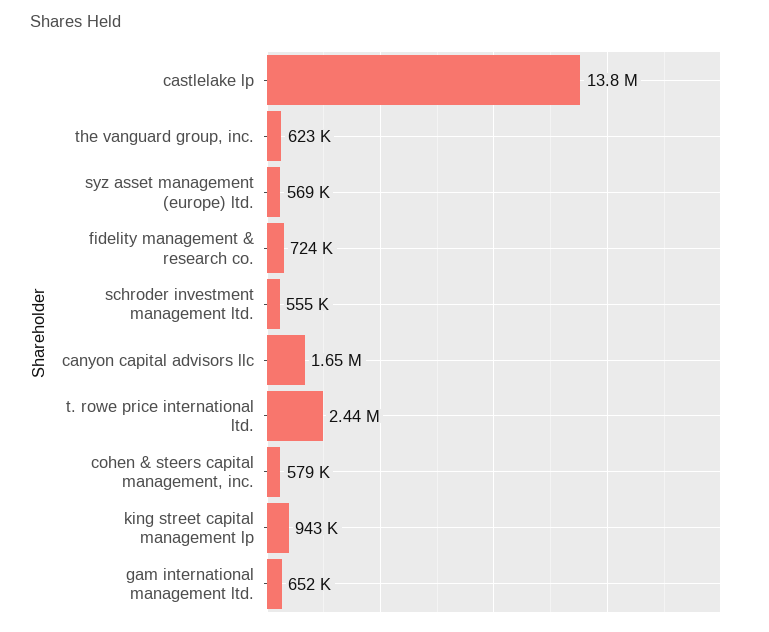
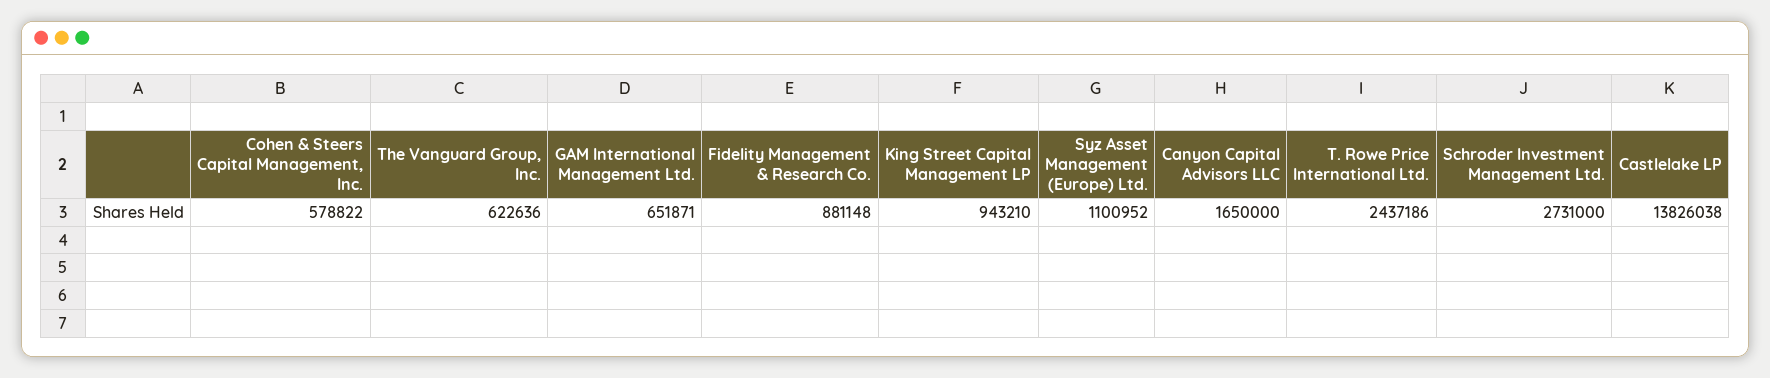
  {
    "castlelake lp": 13826038,
    "the vanguard group, inc.": 622636,
-   "syz asset management (europe) ltd.": 569000,
+   "syz asset management (europe) ltd.": 1100952,
-   "fidelity management & research co.": 724000,
+   "fidelity management & research co.": 881148,
-   "schroder investment management ltd.": 555000,
+   "schroder investment management ltd.": 2731000,
    "canyon capital advisors llc": 1650000,
    "t. rowe price international ltd.": 2437186,
    "cohen & steers capital management, inc.": 578822,
    "king street capital management lp": 943210,
    "gam international management ltd.": 651871
  }

